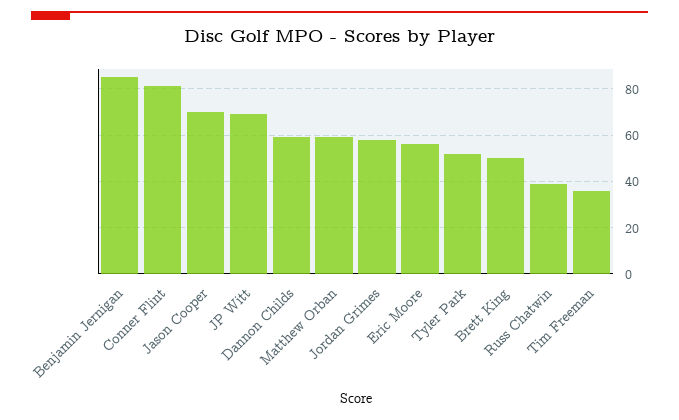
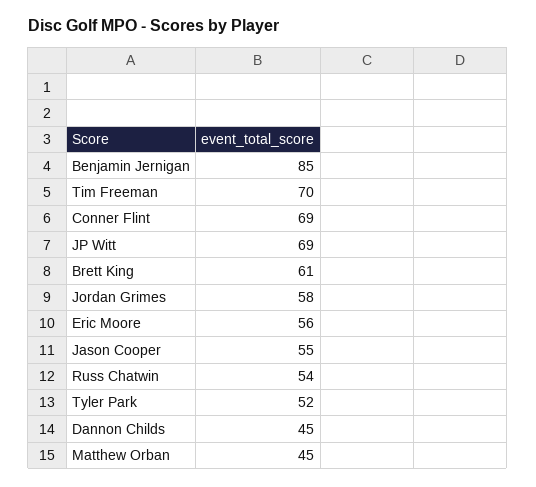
  {
    "Benjamin Jernigan": 85,
-   "Conner Flint": 80,
+   "Conner Flint": 69,
-   "Jason Cooper": 70,
+   "Jason Cooper": 55,
    "JP Witt": 69,
-   "Dannon Childs": 60,
+   "Dannon Childs": 45,
-   "Matthew Orban": 60,
+   "Matthew Orban": 45,
    "Jordan Grimes": 58,
    "Eric Moore": 56,
    "Tyler Park": 52,
-   "Brett King": 50,
+   "Brett King": 61,
-   "Russ Chatwin": 40,
+   "Russ Chatwin": 54,
-   "Tim Freeman": 35
+   "Tim Freeman": 70
  }

